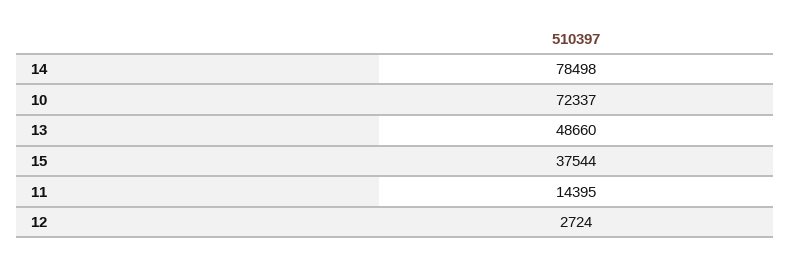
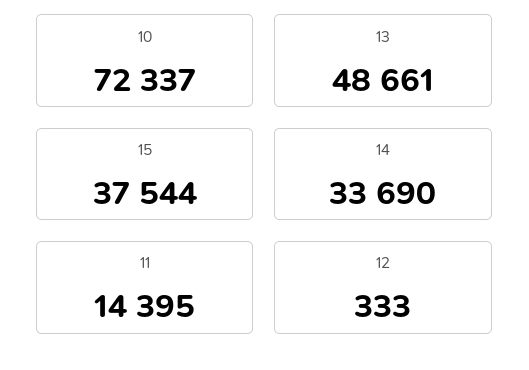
  {
-   "14": 78498,
+   "14": 33690,
    "10": 72337,
-   "13": 48660,
+   "13": 48661,
    "15": 37544,
    "11": 14395,
-   "12": 2724
+   "12": 333
  }

